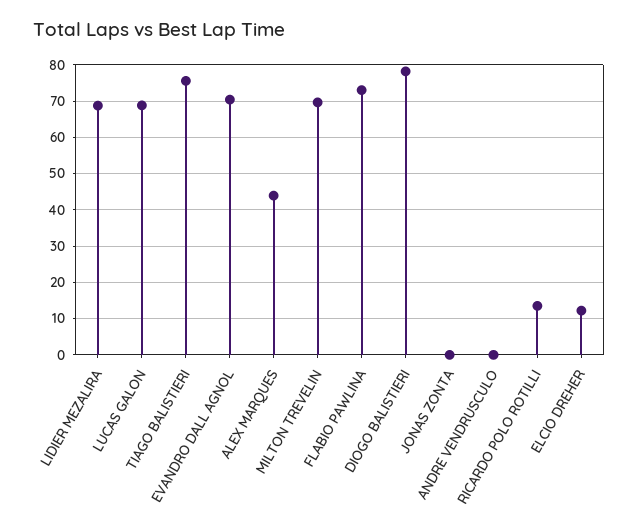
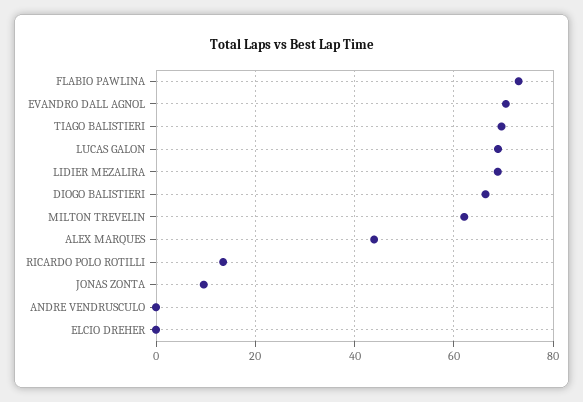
  {
    "LIDIER MEZALIRA": 68,
    "LUCAS GALON": 68,
-   "TIAGO BALISTIERI": 76,
+   "TIAGO BALISTIERI": 70,
    "EVANDRO DALL AGNOL": 70,
    "ALEX MARQUES": 44,
-   "MILTON TREVELIN": 70,
+   "MILTON TREVELIN": 62,
    "FLABIO PAWLINA": 74,
-   "DIOGO BALISTIERI": 78,
+   "DIOGO BALISTIERI": 66,
-   "JONAS ZONTA": 0,
+   "JONAS ZONTA": 10,
    "ANDRE VENDRUSCULO": 0,
    "RICARDO POLO ROTILLI": 14,
-   "ELCIO DREHER": 12
+   "ELCIO DREHER": 0
  }

